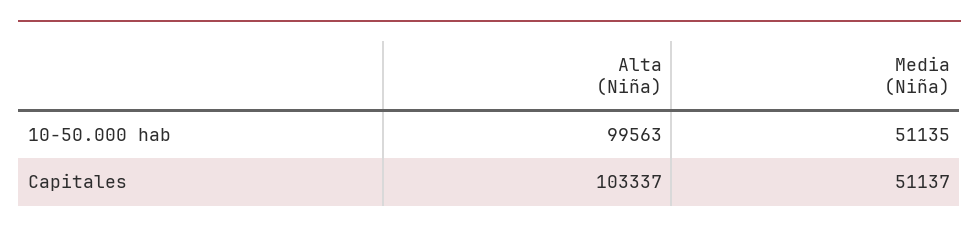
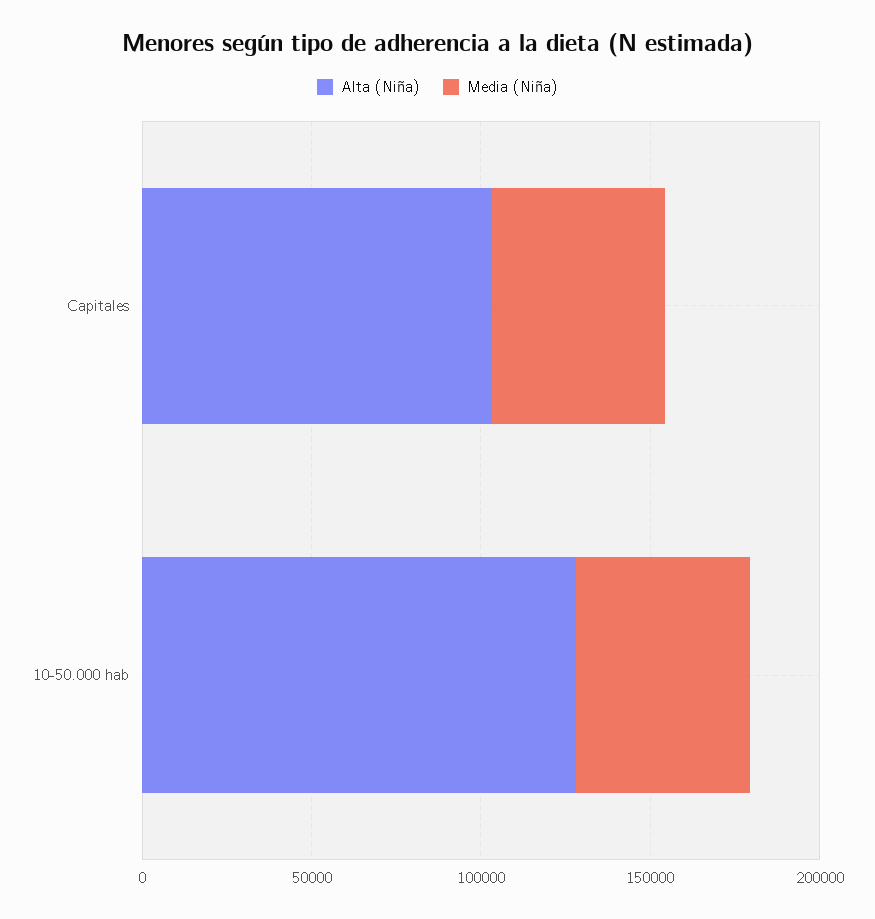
  {
    "Alta (Niña)": {
-     "10-50.000 hab": 99563,
+     "10-50.000 hab": 130000,
      "Capitales": 103337
    },
    "Media (Niña)": {
      "10-50.000 hab": 51135,
      "Capitales": 51137
    }
  }

